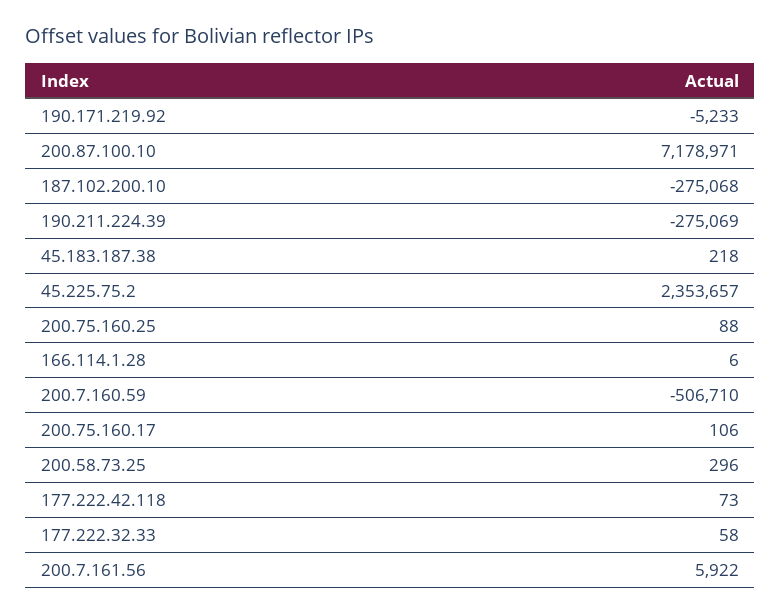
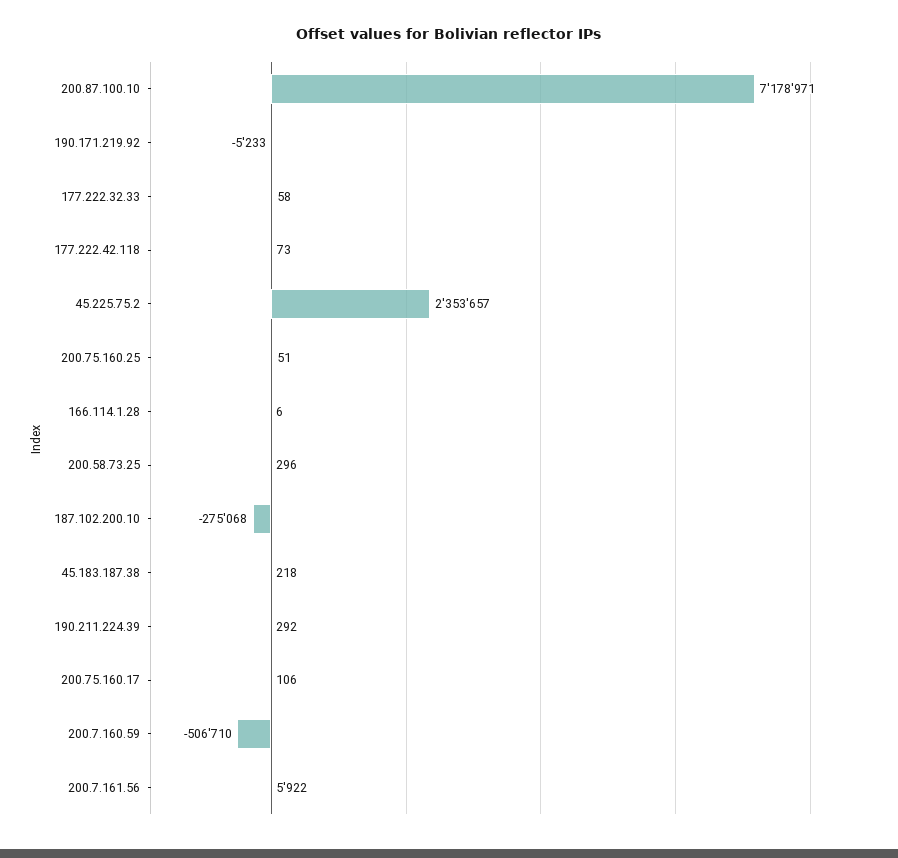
  {
    "190.171.219.92": -5233,
    "200.87.100.10": 7178971,
    "187.102.200.10": -275068,
-   "190.211.224.39": -275069,
+   "190.211.224.39": 292,
    "45.183.187.38": 218,
    "45.225.75.2": 2353657,
-   "200.75.160.25": 88,
+   "200.75.160.25": 51,
    "166.114.1.28": 6,
    "200.7.160.59": -506710,
    "200.75.160.17": 106,
    "200.58.73.25": 296,
    "177.222.42.118": 73,
    "177.222.32.33": 58,
    "200.7.161.56": 5922
  }

